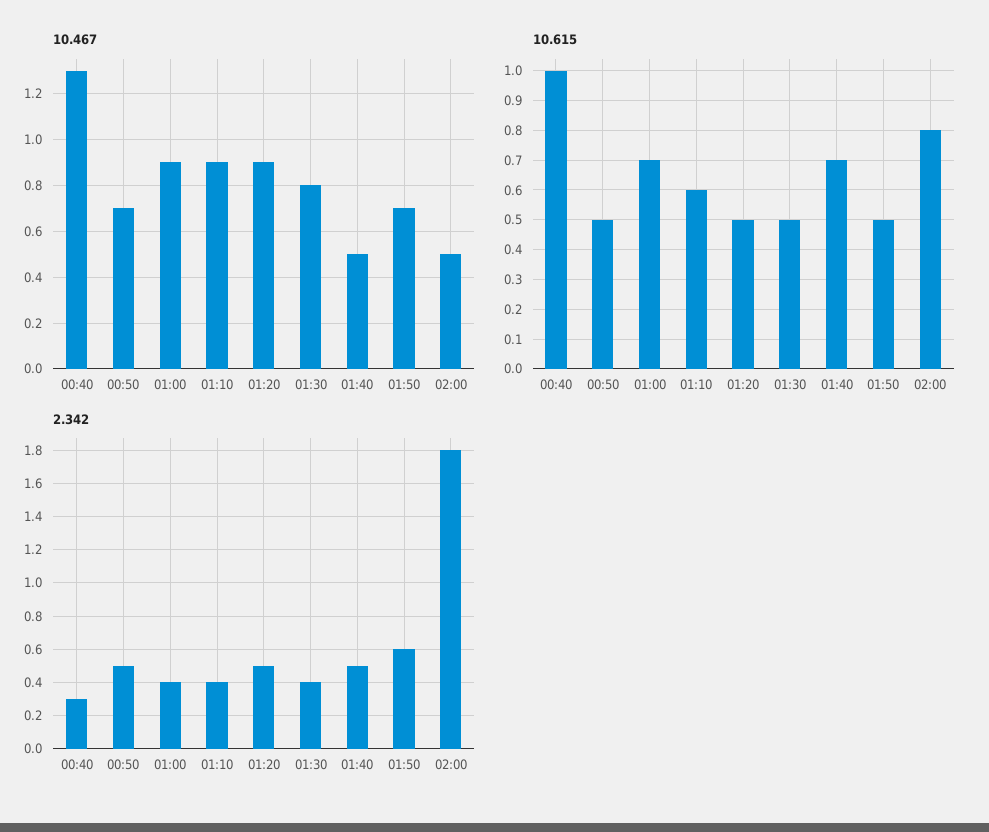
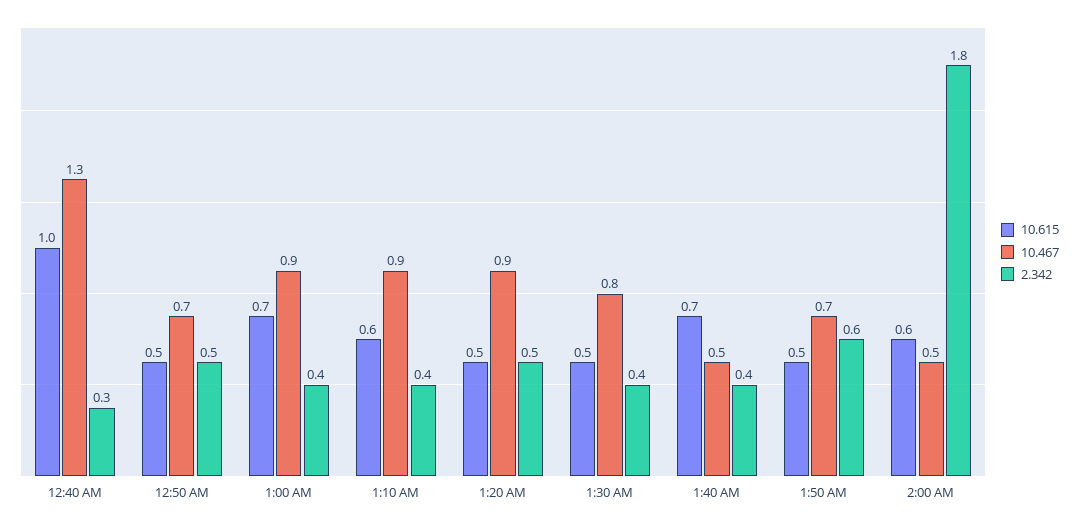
  {
    "10.467": {
      "00:40": 1.3,
      "00:50": 0.7,
      "01:00": 0.9,
      "01:10": 0.9,
      "01:20": 0.9,
      "01:30": 0.8,
      "01:40": 0.5,
      "01:50": 0.7,
      "02:00": 0.5
    },
    "10.615": {
      "00:40": 1,
      "00:50": 0.5,
      "01:00": 0.7,
      "01:10": 0.6,
      "01:20": 0.5,
      "01:30": 0.5,
      "01:40": 0.7,
      "01:50": 0.5,
-     "02:00": 0.8
+     "02:00": 0.6
    },
    "2.342": {
      "00:40": 0.3,
      "00:50": 0.5,
      "01:00": 0.4,
      "01:10": 0.4,
      "01:20": 0.5,
      "01:30": 0.4,
-     "01:40": 0.5,
+     "01:40": 0.4,
      "01:50": 0.6,
      "02:00": 1.8
    }
  }

